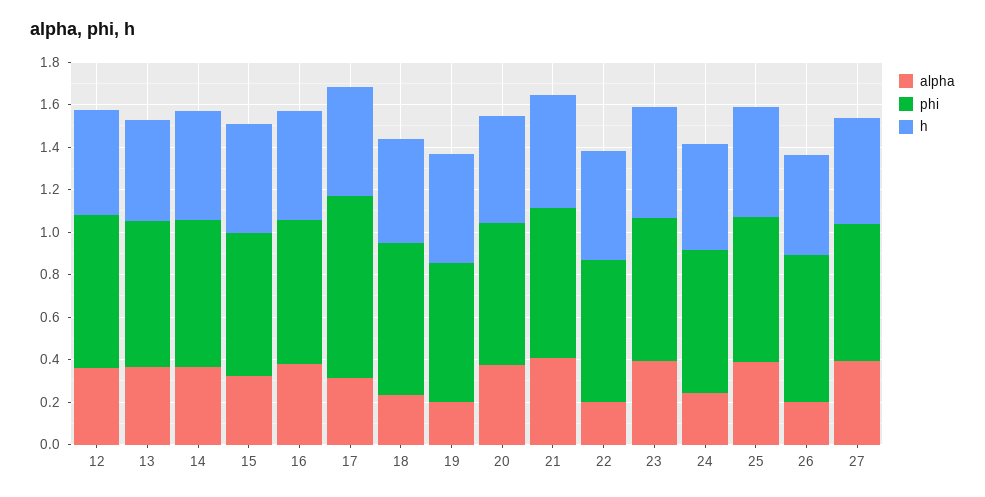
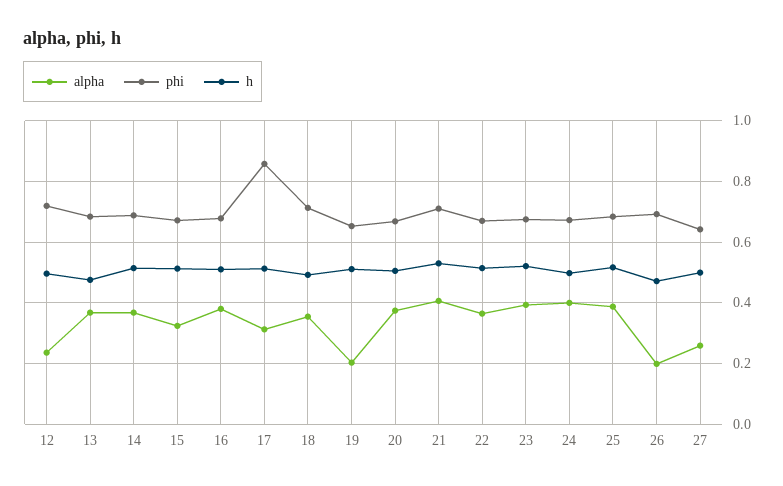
  {
    "alpha": {
-     "12": 0.35,
+     "12": 0.24,
      "13": 0.36,
      "14": 0.36,
      "15": 0.32,
      "16": 0.38,
      "17": 0.32,
-     "18": 0.25,
+     "18": 0.36,
      "19": 0.2,
      "20": 0.38,
      "21": 0.4,
-     "22": 0.2,
+     "22": 0.36,
      "23": 0.4,
-     "24": 0.25,
+     "24": 0.4,
      "25": 0.38,
      "26": 0.2,
-     "27": 0.4
+     "27": 0.26
    },
    "phi": {
      "12": 0.72,
      "13": 0.68,
      "14": 0.68,
      "15": 0.68,
      "16": 0.68,
      "17": 0.86,
      "18": 0.72,
      "19": 0.66,
      "20": 0.66,
      "21": 0.72,
      "22": 0.66,
      "23": 0.68,
      "24": 0.68,
      "25": 0.68,
      "26": 0.7,
      "27": 0.64
    },
    "h": {
      "12": 0.5,
      "13": 0.48,
      "14": 0.52,
      "15": 0.52,
      "16": 0.52,
      "17": 0.52,
      "18": 0.5,
      "19": 0.52,
      "20": 0.5,
      "21": 0.52,
      "22": 0.52,
      "23": 0.52,
      "24": 0.5,
      "25": 0.52,
      "26": 0.48,
      "27": 0.5
    }
  }

